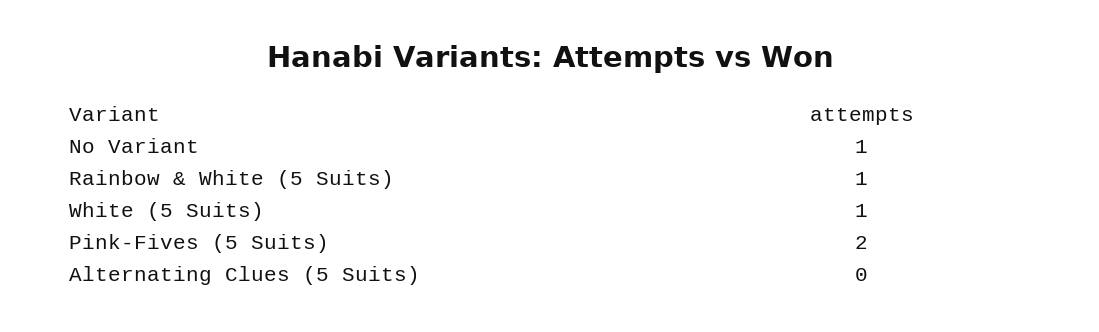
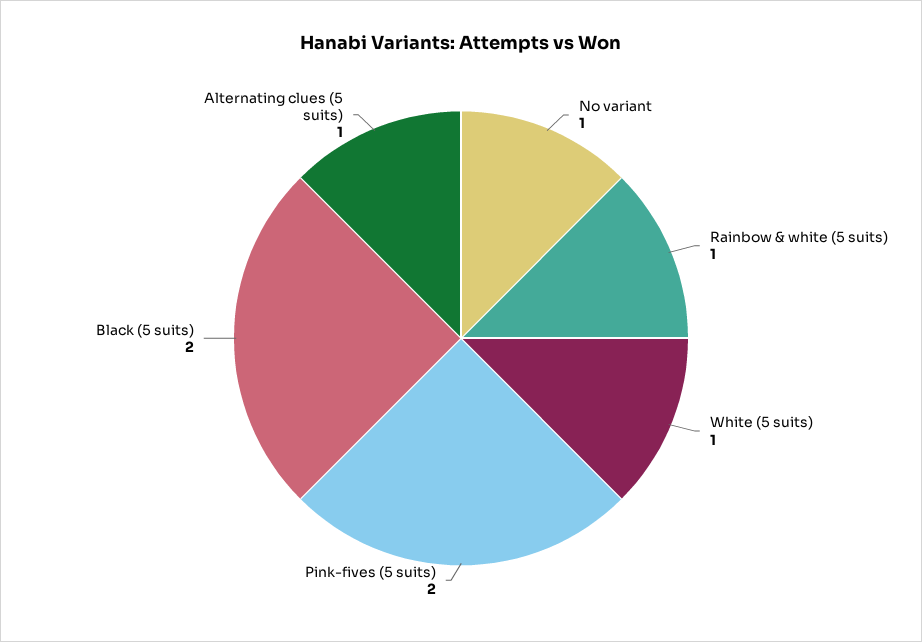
  {
    "No Variant": 1,
    "Rainbow & White (5 Suits)": 1,
    "White (5 Suits)": 1,
    "Pink-Fives (5 Suits)": 2,
-   "Alternating Clues (5 Suits)": 0
+   "Alternating Clues (5 Suits)": 1,
+   "Black (5 suits)": 2
  }

